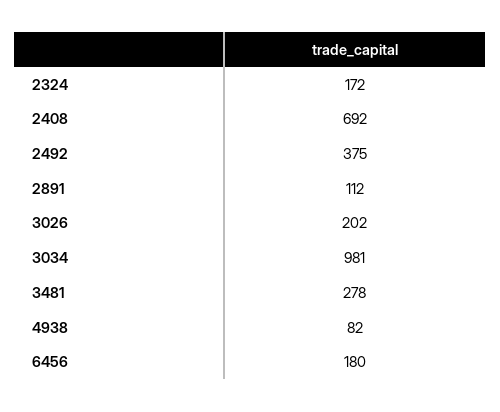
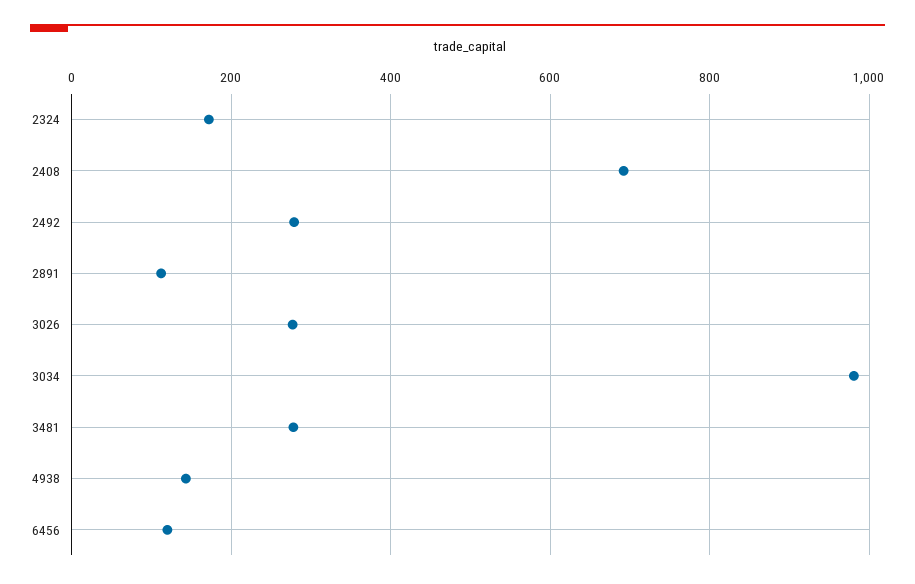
  {
    "2324": 172,
    "2408": 692,
-   "2492": 375,
+   "2492": 280,
    "2891": 112,
-   "3026": 202,
+   "3026": 280,
    "3034": 981,
    "3481": 278,
-   "4938": 82,
+   "4938": 140,
-   "6456": 180
+   "6456": 120
  }

